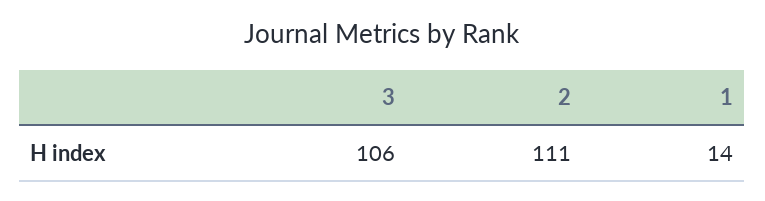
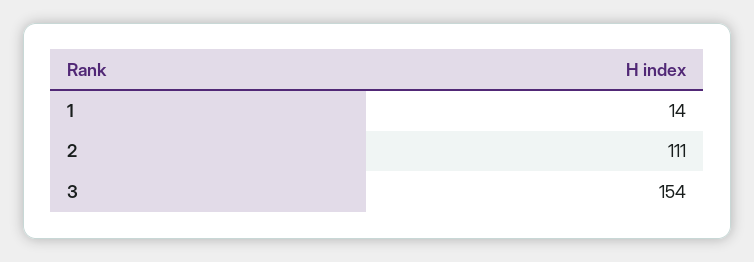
  {
-   "3": 106,
+   "3": 154,
    "2": 111,
    "1": 14
  }

